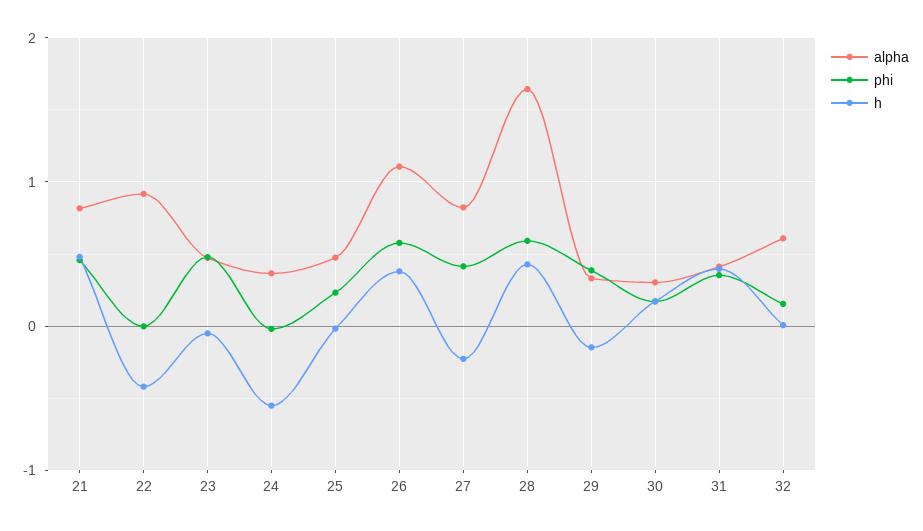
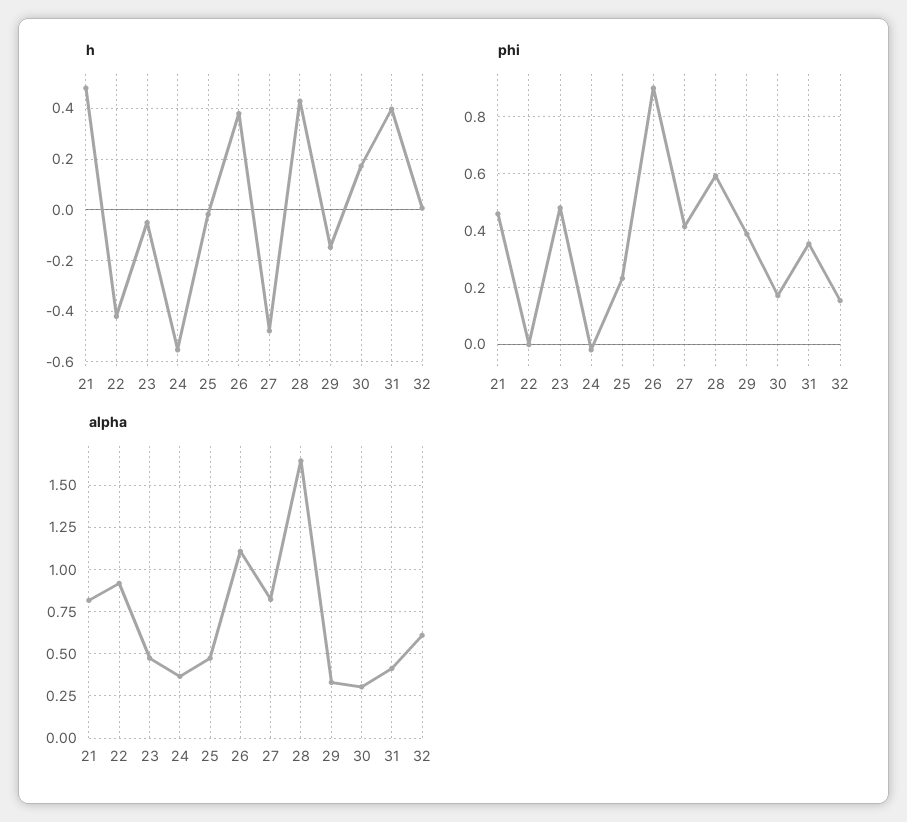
  {
    "alpha": {
      "21": 0.8,
      "22": 0.9,
      "23": 0.45,
      "24": 0.35,
      "25": 0.5,
      "26": 1.1,
      "27": 0.8,
      "28": 1.65,
      "29": 0.35,
      "30": 0.3,
      "31": 0.4,
      "32": 0.6
    },
    "phi": {
      "21": 0.45,
      "22": 0,
      "23": 0.475,
      "24": -0.025,
      "25": 0.225,
-     "26": 0.6,
+     "26": 0.9,
      "27": 0.425,
      "28": 0.6,
      "29": 0.375,
      "30": 0.175,
      "31": 0.35,
      "32": 0.15
    },
    "h": {
      "21": 0.475,
      "22": -0.425,
      "23": -0.05,
      "24": -0.55,
      "25": -0.025,
      "26": 0.375,
-     "27": -0.2,
+     "27": -0.475,
      "28": 0.425,
      "29": -0.15,
      "30": 0.175,
      "31": 0.4,
      "32": 0
    }
  }

